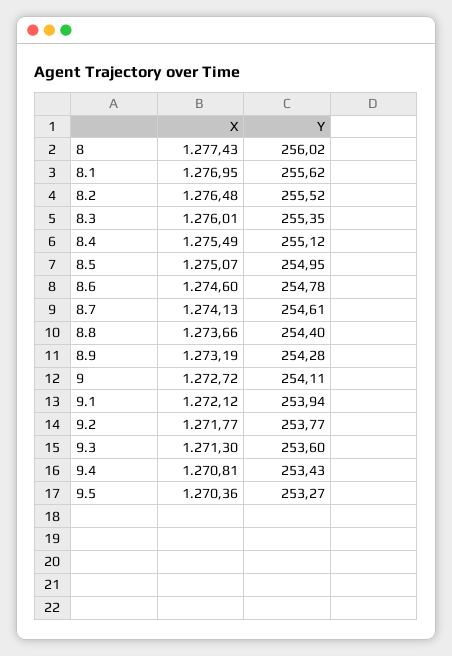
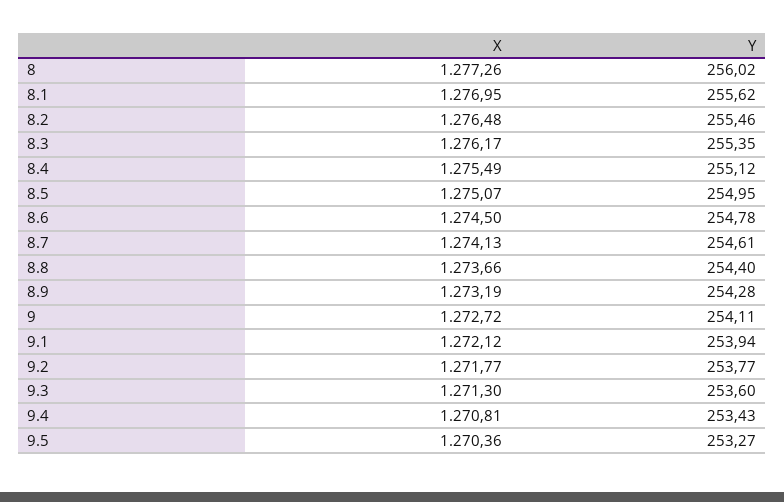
  {
    "X": {
-     "8": 1277.43,
+     "8": 1277.26,
      "8.1": 1276.95,
      "8.2": 1276.48,
-     "8.3": 1276.01,
+     "8.3": 1276.17,
      "8.4": 1275.49,
      "8.5": 1275.07,
-     "8.6": 1274.6,
+     "8.6": 1274.5,
      "8.7": 1274.13,
      "8.8": 1273.66,
      "8.9": 1273.19,
      "9": 1272.72,
      "9.1": 1272.12,
      "9.2": 1271.77,
      "9.3": 1271.3,
      "9.4": 1270.81,
      "9.5": 1270.36
    },
    "Y": {
      "8": 256.02,
      "8.1": 255.62,
-     "8.2": 255.52,
+     "8.2": 255.46,
      "8.3": 255.35,
      "8.4": 255.12,
      "8.5": 254.95,
      "8.6": 254.78,
      "8.7": 254.61,
      "8.8": 254.4,
      "8.9": 254.28,
      "9": 254.11,
      "9.1": 253.94,
      "9.2": 253.77,
      "9.3": 253.6,
      "9.4": 253.43,
      "9.5": 253.27
    }
  }

